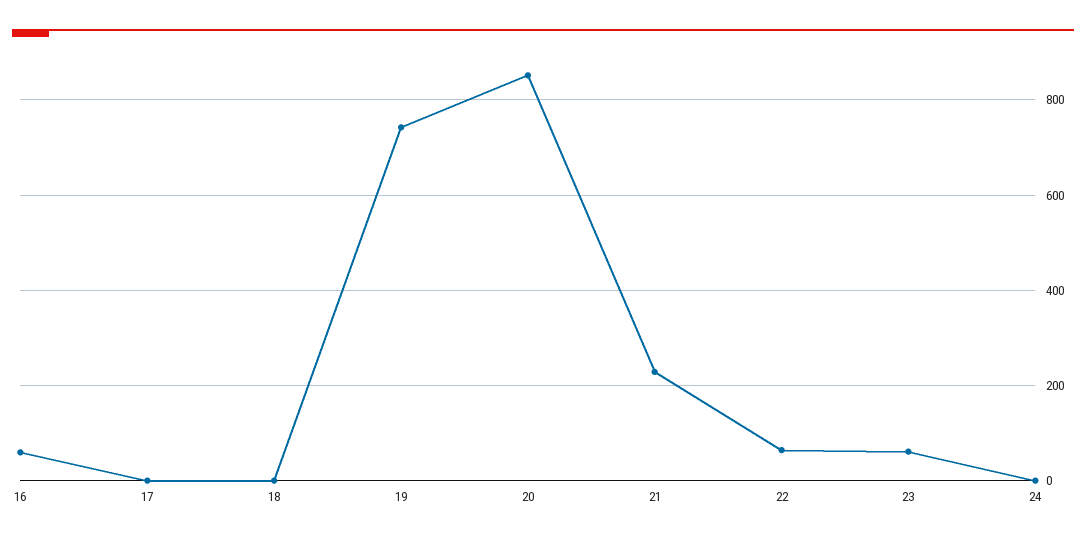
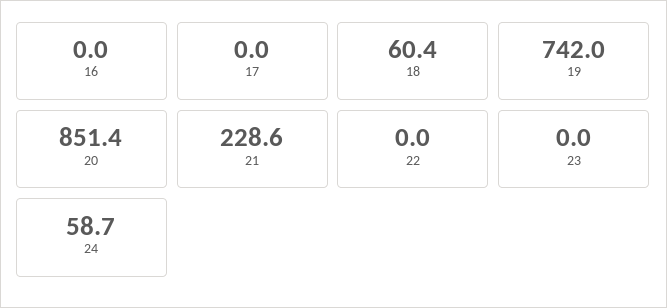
  {
-   "16": 60,
+   "16": 0,
    "17": 0,
-   "18": 0,
+   "18": 60.4,
    "19": 742,
    "20": 851.4,
    "21": 228.6,
-   "22": 60,
+   "22": 0,
-   "23": 60,
+   "23": 0,
-   "24": 0
+   "24": 58.7
  }

